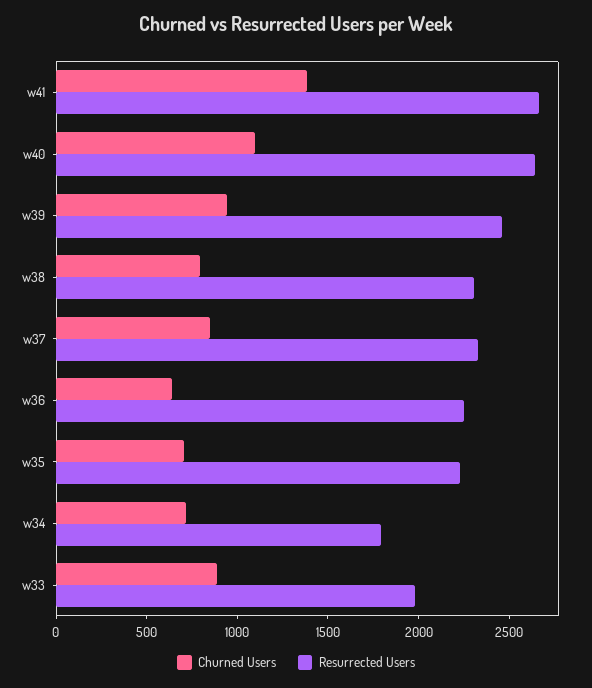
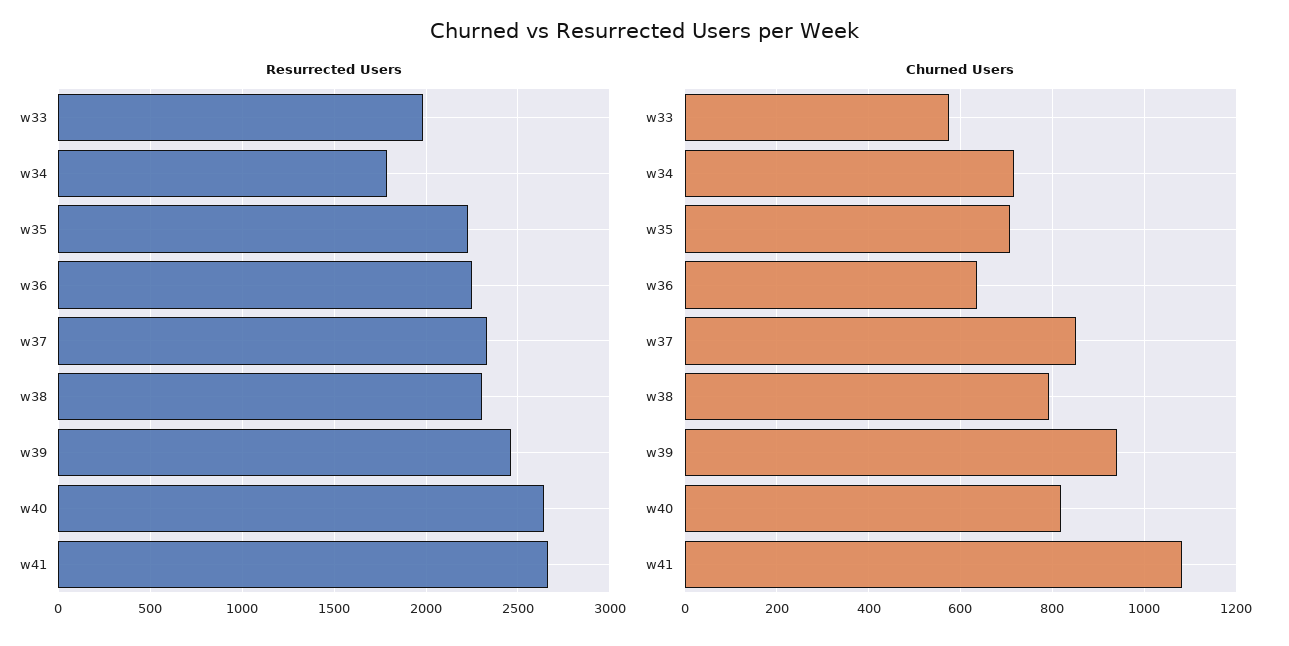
  {
    "Churned Users": {
-     "w41": 1400,
+     "w41": 1080,
-     "w40": 1100,
+     "w40": 820,
      "w39": 940,
      "w38": 800,
      "w37": 860,
      "w36": 640,
      "w35": 700,
      "w34": 720,
-     "w33": 900
+     "w33": 580
    },
    "Resurrected Users": {
      "w41": 2650,
      "w40": 2650,
      "w39": 2450,
      "w38": 2300,
      "w37": 2350,
      "w36": 2250,
      "w35": 2250,
      "w34": 1800,
      "w33": 2000
    }
  }

